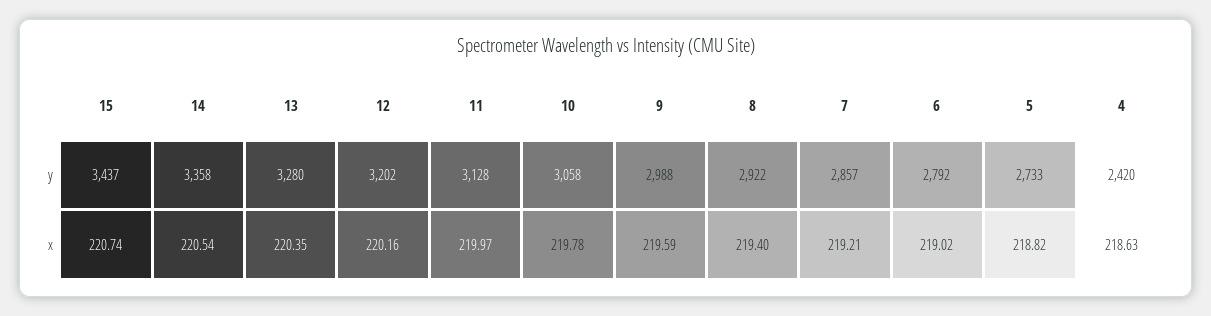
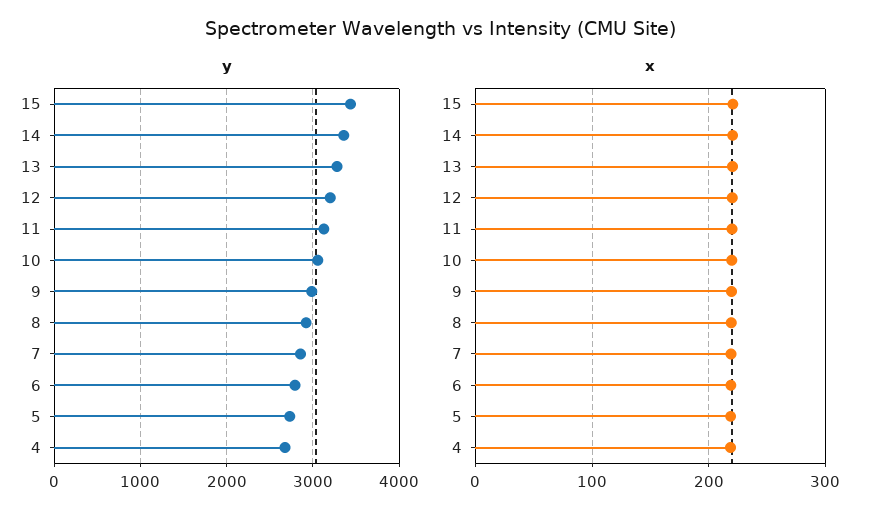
  {
    "y": {
      "15": 3437,
      "14": 3358,
      "13": 3280,
      "12": 3202,
      "11": 3128,
      "10": 3058,
      "9": 2988,
      "8": 2922,
      "7": 2857,
      "6": 2792,
      "5": 2733,
-     "4": 2420
+     "4": 2700
    },
    "x": {
      "15": 220.74,
      "14": 220.54,
      "13": 220.35,
      "12": 220.16,
      "11": 219.97,
      "10": 219.78,
      "9": 219.59,
      "8": 219.4,
      "7": 219.21,
      "6": 219.02,
      "5": 218.82,
      "4": 218.63
    }
  }

